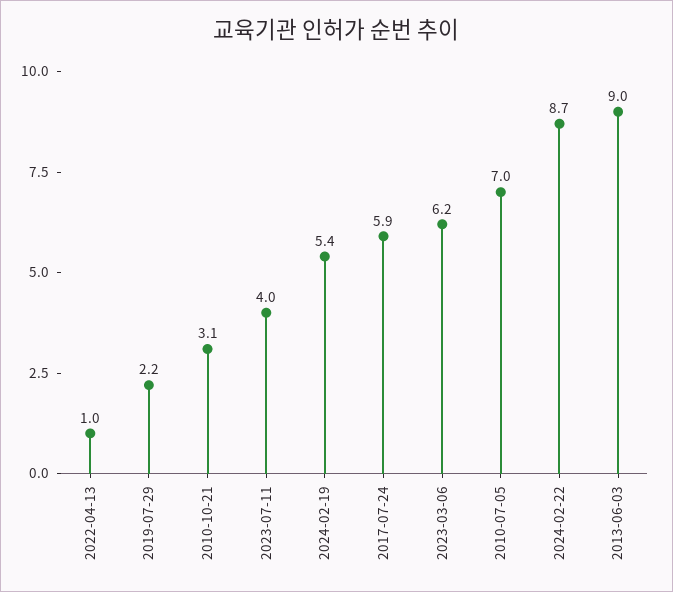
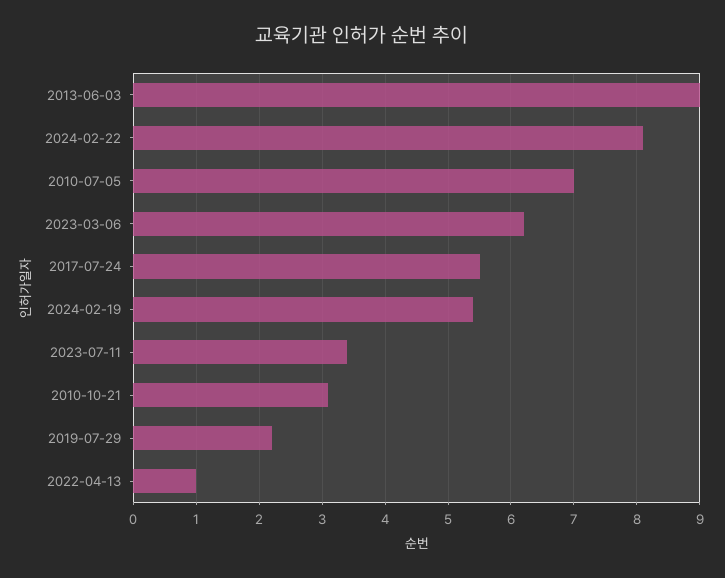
  {
    "2022-04-13": 1,
    "2019-07-29": 2.2,
    "2010-10-21": 3.1,
-   "2023-07-11": 4,
+   "2023-07-11": 3.4,
    "2024-02-19": 5.4,
-   "2017-07-24": 5.9,
+   "2017-07-24": 5.5,
    "2023-03-06": 6.2,
    "2010-07-05": 7,
-   "2024-02-22": 8.7,
+   "2024-02-22": 8.1,
    "2013-06-03": 9
  }

